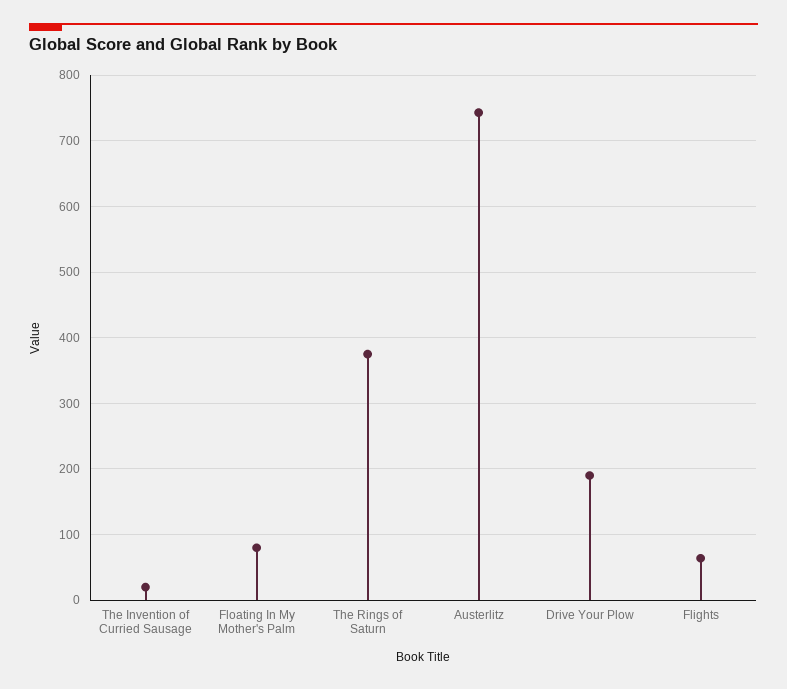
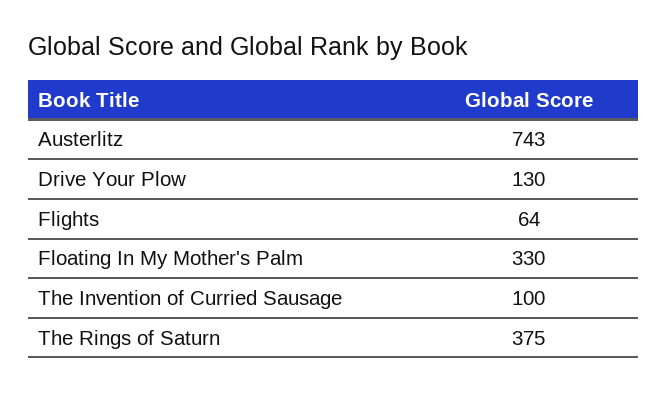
  {
-   "The Invention of Curried Sausage": 20,
+   "The Invention of Curried Sausage": 100,
-   "Floating In My Mother's Palm": 80,
+   "Floating In My Mother's Palm": 330,
    "The Rings of Saturn": 375,
    "Austerlitz": 743,
-   "Drive Your Plow": 190,
+   "Drive Your Plow": 130,
    "Flights": 64
  }

